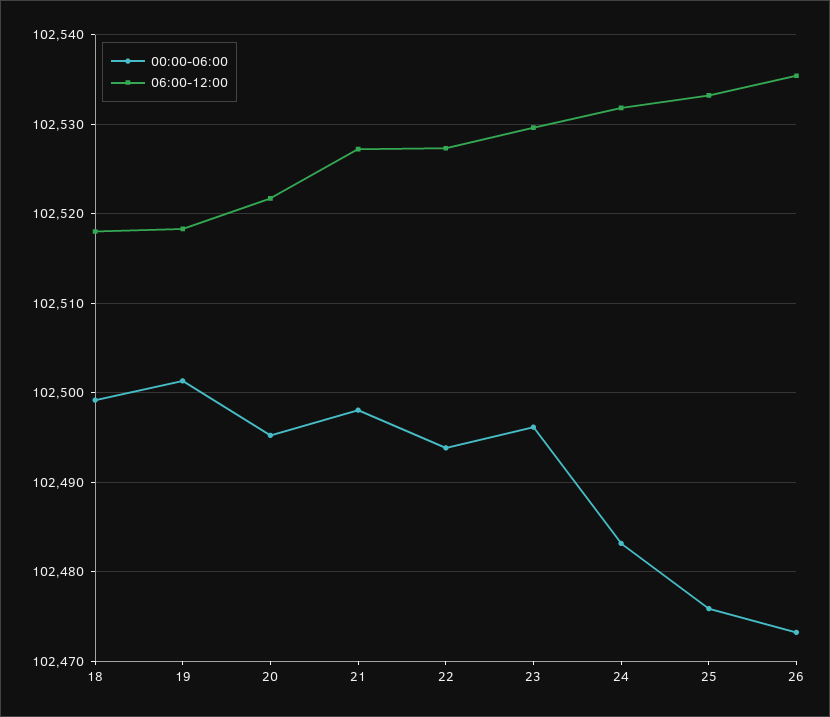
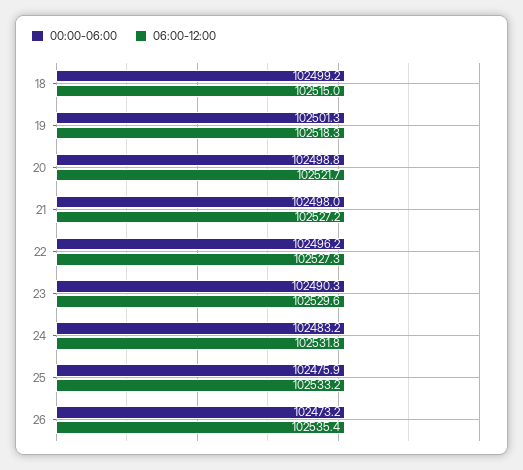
  {
    "00:00-06:00": {
      "18": 102499.2,
      "19": 102501.3,
-     "20": 102495,
+     "20": 102498.8,
      "21": 102498,
-     "22": 102494,
+     "22": 102496.2,
-     "23": 102496,
+     "23": 102490.3,
      "24": 102483.2,
      "25": 102475.9,
      "26": 102473.2
    },
    "06:00-12:00": {
-     "18": 102518,
+     "18": 102515,
      "19": 102518.3,
      "20": 102521.7,
      "21": 102527.2,
      "22": 102527.3,
      "23": 102529.6,
      "24": 102531.8,
      "25": 102533.2,
      "26": 102535.4
    }
  }

